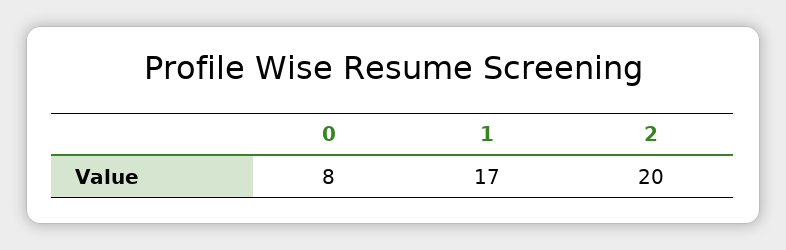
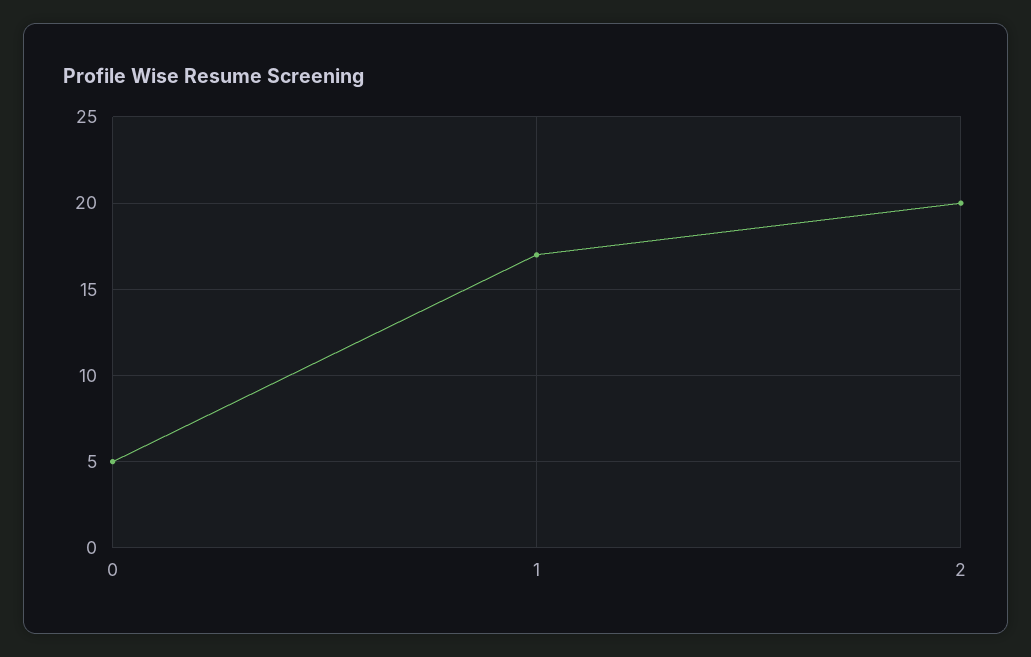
  {
-   "0": 8,
+   "0": 5,
    "1": 17,
    "2": 20
  }

